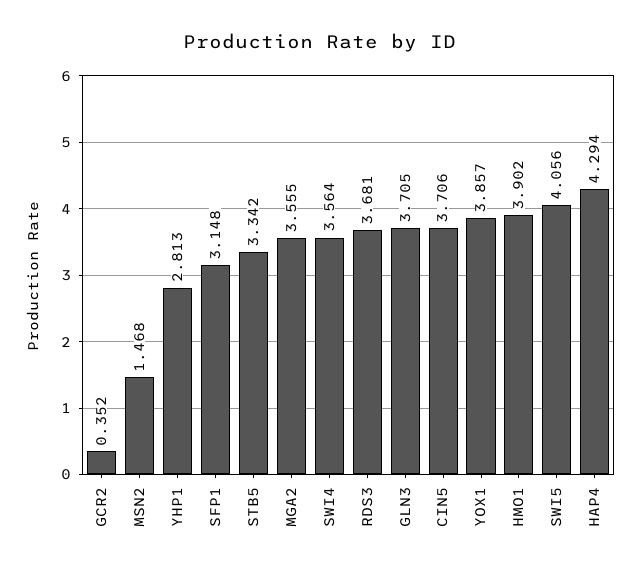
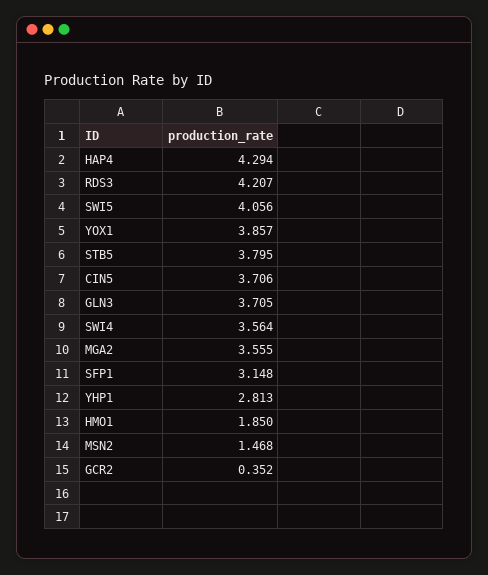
  {
    "GCR2": 0.352,
    "MSN2": 1.468,
    "YHP1": 2.813,
    "SFP1": 3.148,
-   "STB5": 3.342,
+   "STB5": 3.795,
    "MGA2": 3.555,
    "SWI4": 3.564,
-   "RDS3": 3.681,
+   "RDS3": 4.207,
    "GLN3": 3.705,
    "CIN5": 3.706,
    "YOX1": 3.857,
-   "HMO1": 3.902,
+   "HMO1": 1.85,
    "SWI5": 4.056,
    "HAP4": 4.294
  }

